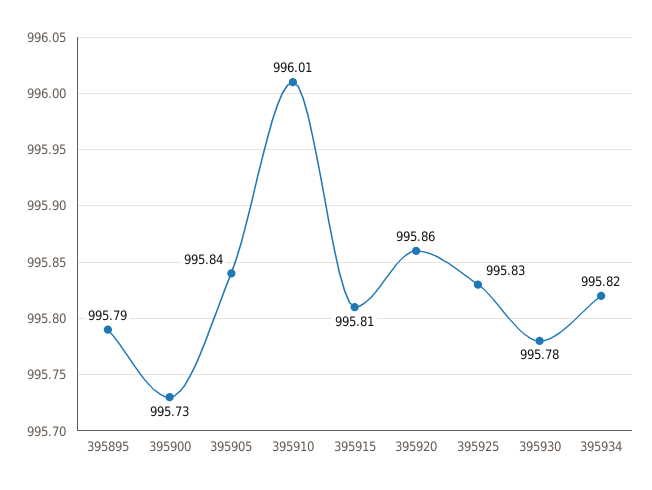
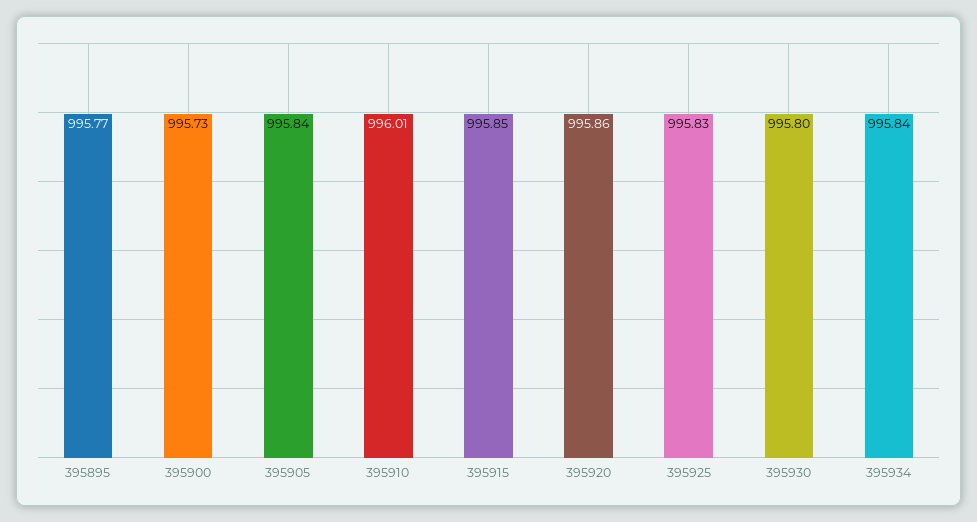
  {
-   "395895": 995.79,
+   "395895": 995.77,
    "395900": 995.73,
    "395905": 995.84,
    "395910": 996.01,
-   "395915": 995.81,
+   "395915": 995.85,
    "395920": 995.86,
    "395925": 995.83,
-   "395930": 995.78,
+   "395930": 995.8,
-   "395934": 995.82
+   "395934": 995.84
  }

